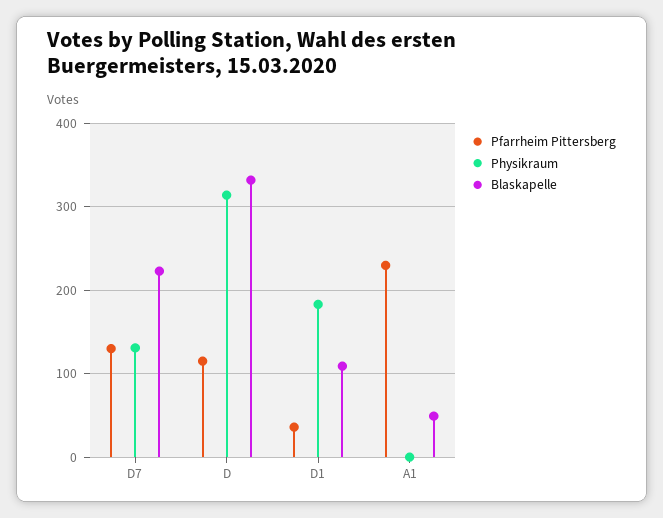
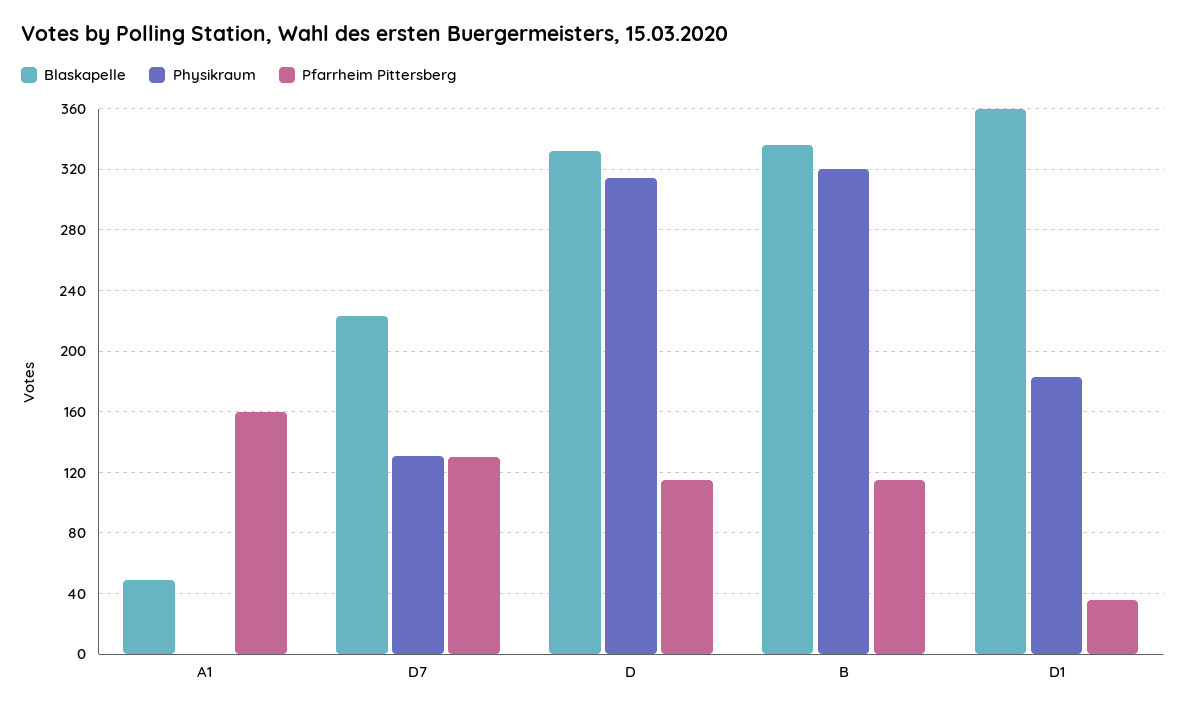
  {
    "Pfarrheim Pittersberg": {
      "D7": 130,
      "D": 115,
      "D1": 35,
-     "A1": 230
+     "A1": 160,
+     "B": 115
    },
    "Physikraum": {
      "D7": 130,
      "D": 315,
      "D1": 185,
-     "A1": 0
+     "A1": 0,
+     "B": 320
    },
    "Blaskapelle": {
      "D7": 225,
      "D": 330,
-     "D1": 110,
+     "D1": 360,
-     "A1": 50
+     "A1": 50,
+     "B": 335
    }
  }

